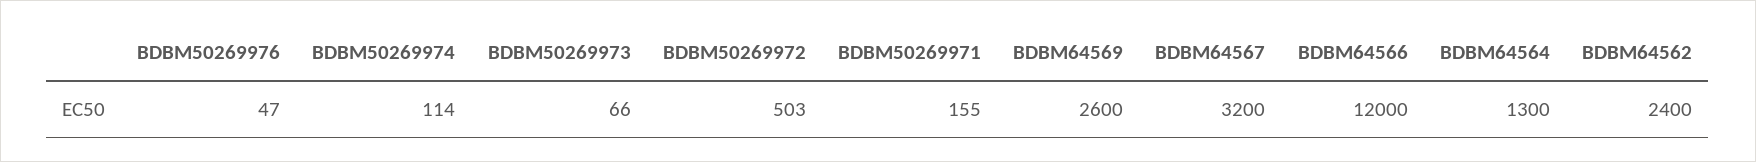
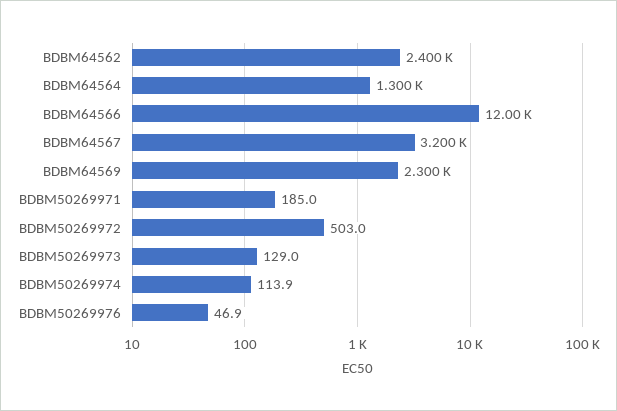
  {
    "BDBM50269976": 46.9,
    "BDBM50269974": 113.9,
-   "BDBM50269973": 66,
+   "BDBM50269973": 129,
    "BDBM50269972": 503,
-   "BDBM50269971": 155,
+   "BDBM50269971": 185,
-   "BDBM64569": 2600,
+   "BDBM64569": 2300,
    "BDBM64567": 3200,
    "BDBM64566": 12000,
    "BDBM64564": 1300,
    "BDBM64562": 2400
  }

